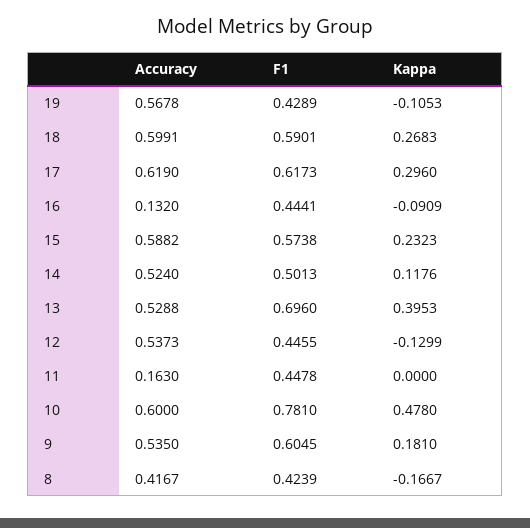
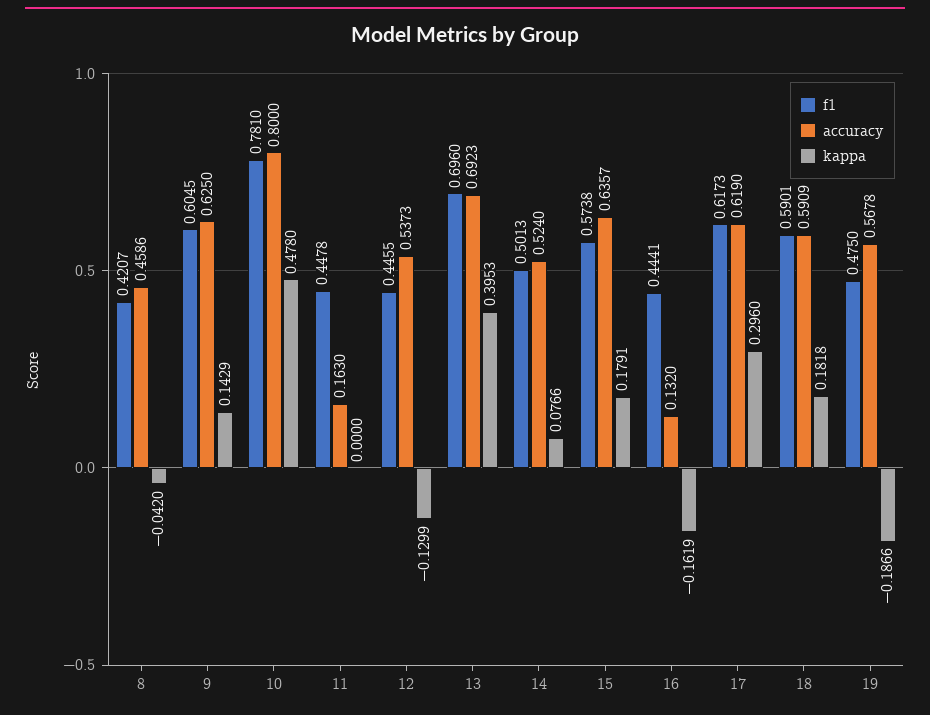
  {
    "Accuracy": {
      "19": 0.5678,
-     "18": 0.5991,
+     "18": 0.5909,
      "17": 0.619,
      "16": 0.132,
-     "15": 0.5882,
+     "15": 0.6357,
      "14": 0.524,
-     "13": 0.5288,
+     "13": 0.6923,
      "12": 0.5373,
      "11": 0.163,
-     "10": 0.6,
+     "10": 0.8,
-     "9": 0.535,
+     "9": 0.625,
-     "8": 0.4167
+     "8": 0.4586
    },
    "F1": {
-     "19": 0.4289,
+     "19": 0.475,
      "18": 0.5901,
      "17": 0.6173,
      "16": 0.4441,
      "15": 0.5738,
      "14": 0.5013,
      "13": 0.696,
      "12": 0.4455,
      "11": 0.4478,
      "10": 0.781,
      "9": 0.6045,
-     "8": 0.4239
+     "8": 0.4207
    },
    "Kappa": {
-     "19": -0.1053,
+     "19": -0.1866,
-     "18": 0.2683,
+     "18": 0.1818,
      "17": 0.296,
-     "16": -0.0909,
+     "16": -0.1619,
-     "15": 0.2323,
+     "15": 0.1791,
-     "14": 0.1176,
+     "14": 0.0766,
      "13": 0.3953,
      "12": -0.1299,
      "11": 0,
      "10": 0.478,
-     "9": 0.181,
+     "9": 0.1429,
-     "8": -0.1667
+     "8": -0.042
    }
  }

